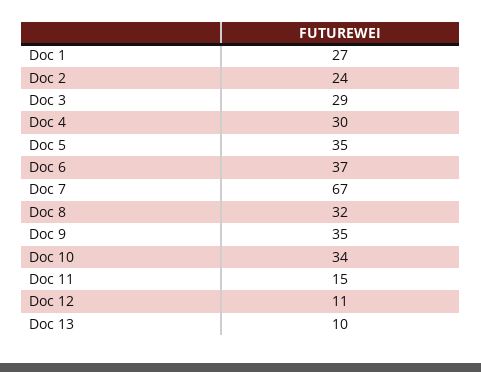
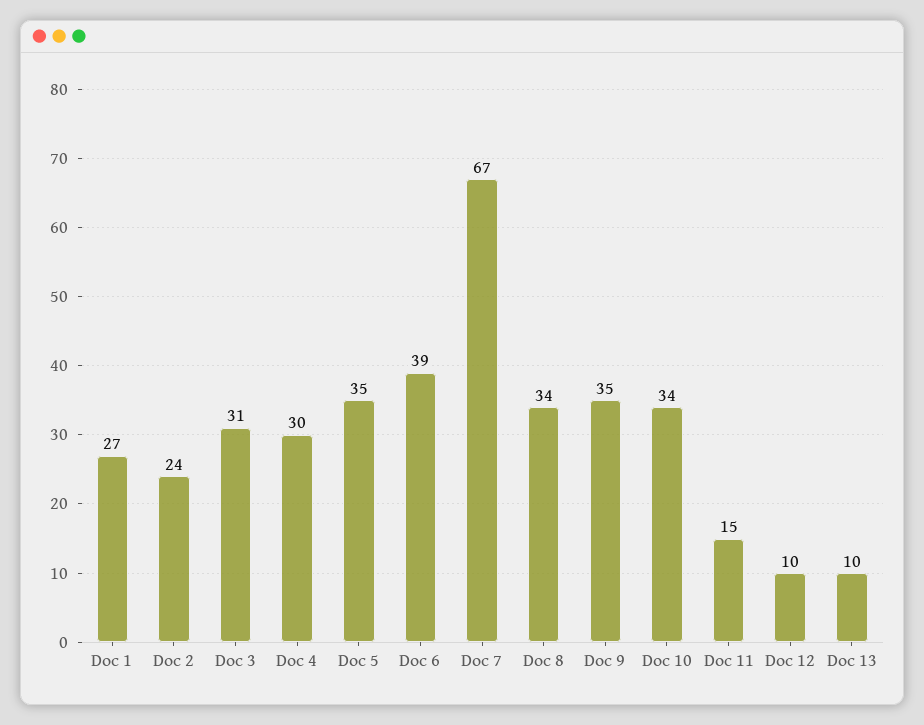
  {
    "Doc 1": 27,
    "Doc 2": 24,
-   "Doc 3": 29,
+   "Doc 3": 31,
    "Doc 4": 30,
    "Doc 5": 35,
-   "Doc 6": 37,
+   "Doc 6": 39,
    "Doc 7": 67,
-   "Doc 8": 32,
+   "Doc 8": 34,
    "Doc 9": 35,
    "Doc 10": 34,
    "Doc 11": 15,
-   "Doc 12": 11,
+   "Doc 12": 10,
    "Doc 13": 10
  }

